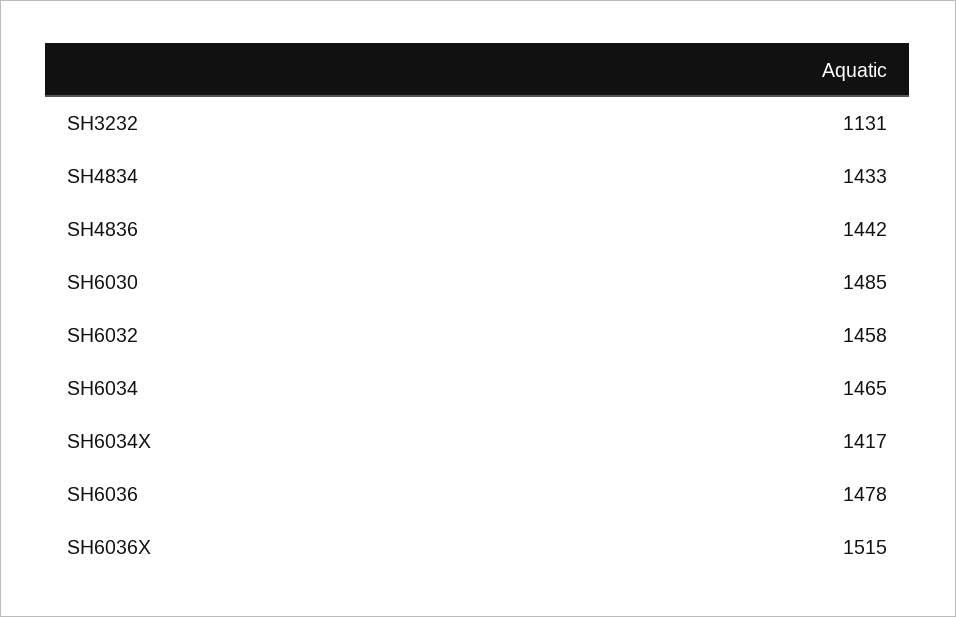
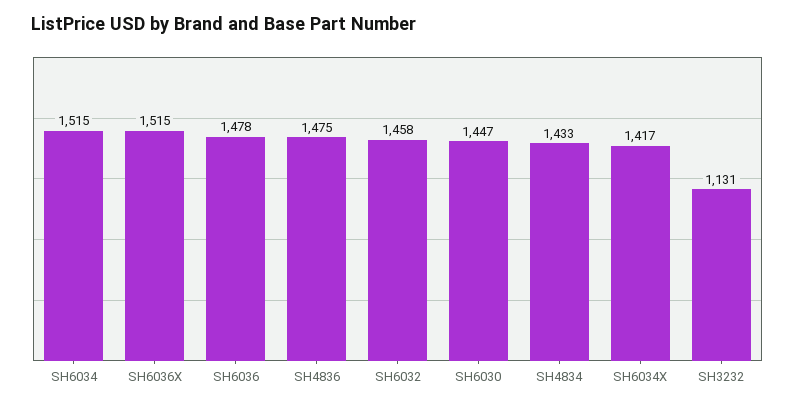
  {
    "SH3232": 1131,
    "SH4834": 1433,
-   "SH4836": 1442,
+   "SH4836": 1475,
-   "SH6030": 1485,
+   "SH6030": 1447,
    "SH6032": 1458,
-   "SH6034": 1465,
+   "SH6034": 1515,
    "SH6034X": 1417,
    "SH6036": 1478,
    "SH6036X": 1515
  }

